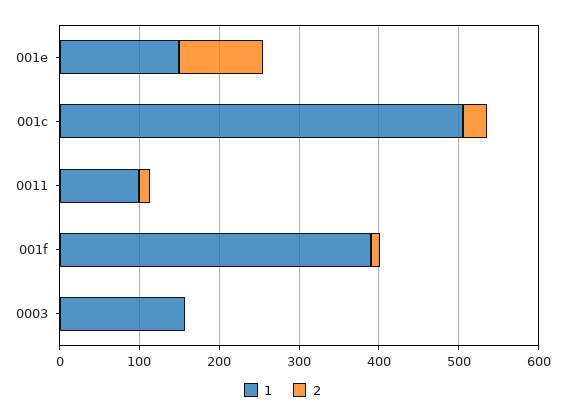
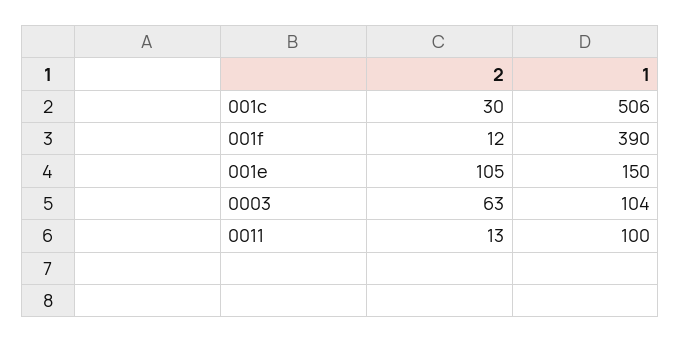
  {
    "1": {
      "001e": 150,
      "001c": 506,
      "0011": 100,
      "001f": 390,
-     "0003": 160
+     "0003": 104
    },
    "2": {
      "001e": 105,
      "001c": 30,
      "0011": 13,
      "001f": 12,
-     "0003": 0
+     "0003": 63
    }
  }

